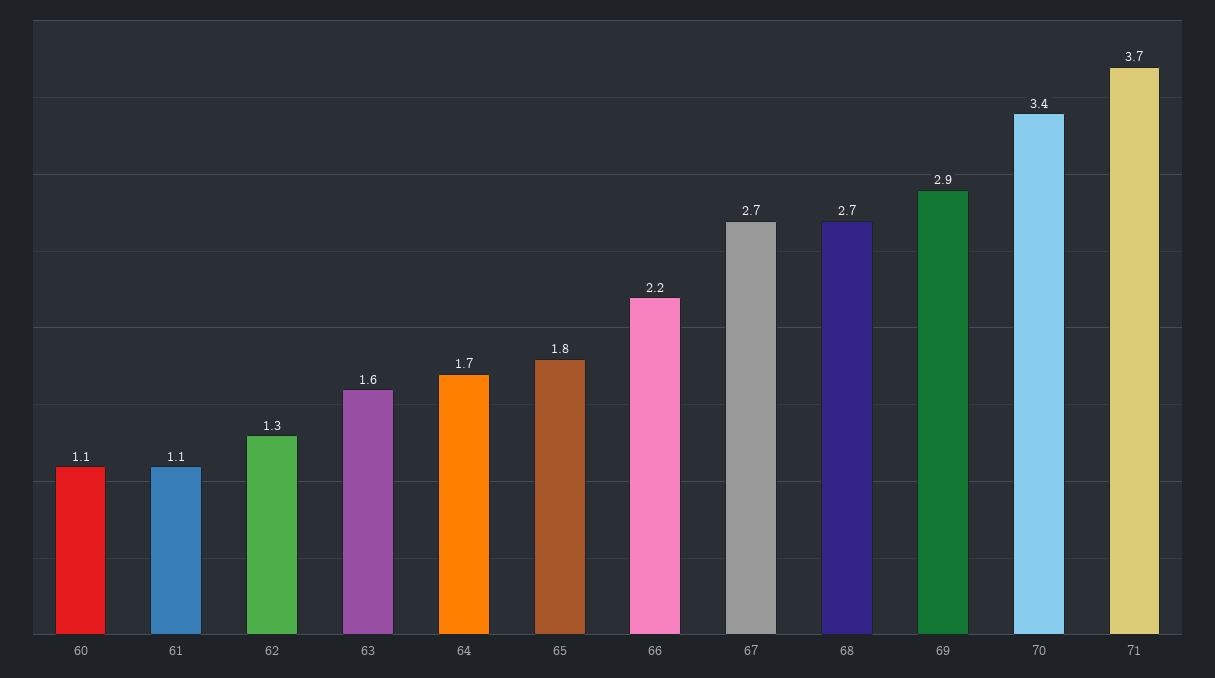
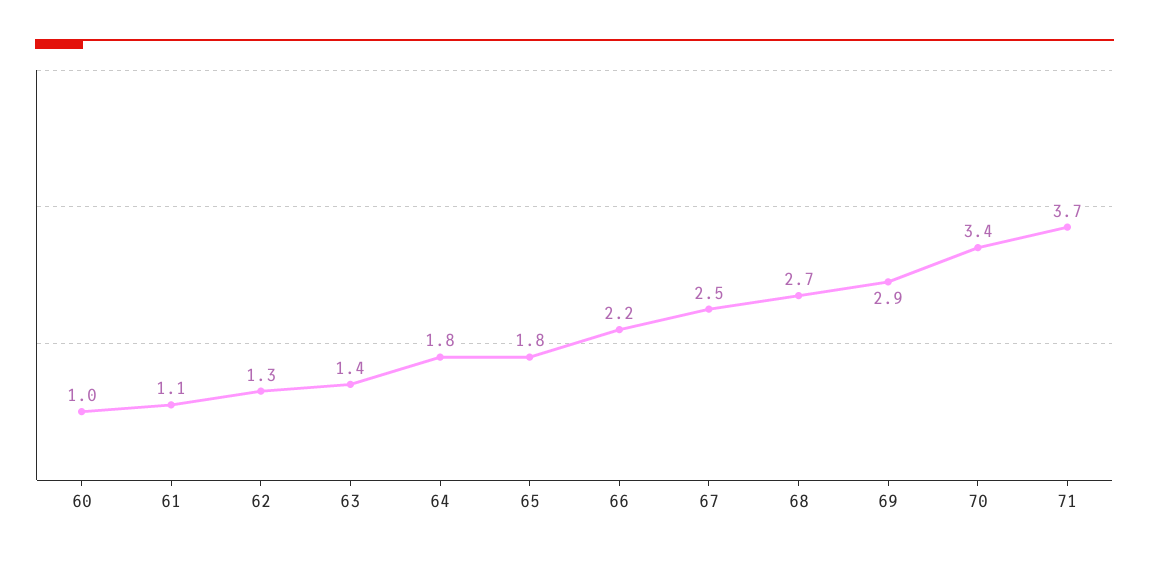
  {
-   "60": 1.1,
+   "60": 1,
    "61": 1.1,
    "62": 1.3,
-   "63": 1.6,
+   "63": 1.4,
-   "64": 1.7,
+   "64": 1.8,
    "65": 1.8,
    "66": 2.2,
-   "67": 2.7,
+   "67": 2.5,
    "68": 2.7,
    "69": 2.9,
    "70": 3.4,
    "71": 3.7
  }

